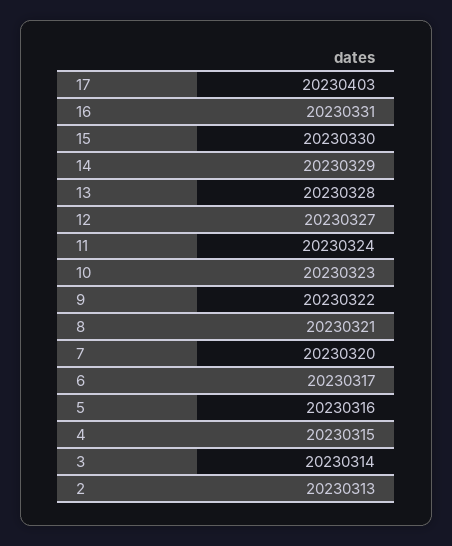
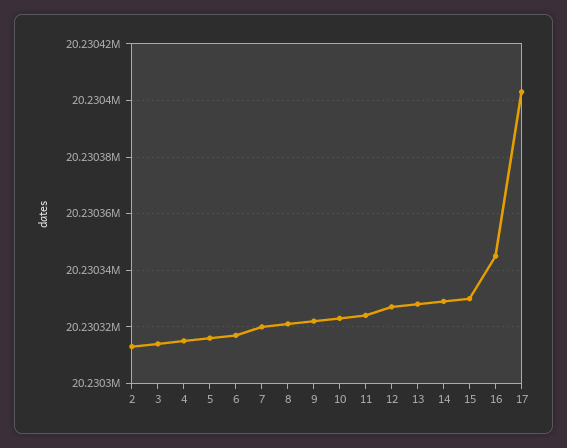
  {
    "17": 20230403,
-   "16": 20230331,
+   "16": 20230345,
    "15": 20230330,
    "14": 20230329,
    "13": 20230328,
    "12": 20230327,
    "11": 20230324,
    "10": 20230323,
    "9": 20230322,
    "8": 20230321,
    "7": 20230320,
    "6": 20230317,
    "5": 20230316,
    "4": 20230315,
    "3": 20230314,
    "2": 20230313
  }

